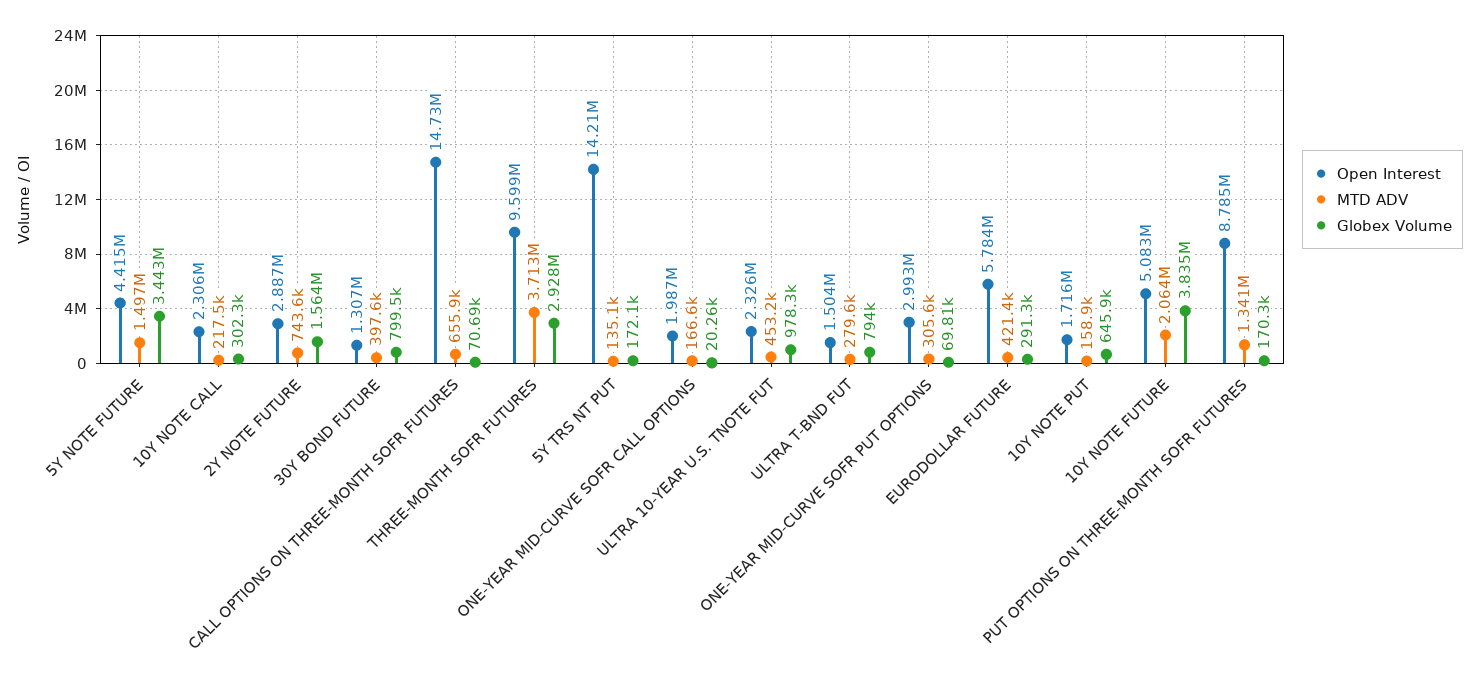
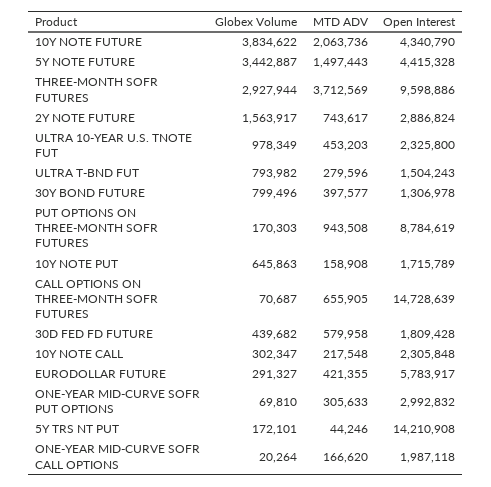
  {
    "Open Interest": {
      "5Y NOTE FUTURE": 4415328,
      "10Y NOTE CALL": 2305848,
      "2Y NOTE FUTURE": 2886824,
      "30Y BOND FUTURE": 1306978,
      "CALL OPTIONS ON THREE-MONTH SOFR FUTURES": 14728639,
      "THREE-MONTH SOFR FUTURES": 9598886,
      "5Y TRS NT PUT": 14210908,
      "ONE-YEAR MID-CURVE SOFR CALL OPTIONS": 1987118,
      "ULTRA 10-YEAR U.S. TNOTE FUT": 2325800,
      "ULTRA T-BND FUT": 1504243,
      "ONE-YEAR MID-CURVE SOFR PUT OPTIONS": 2992832,
      "EURODOLLAR FUTURE": 5783917,
      "10Y NOTE PUT": 1715789,
-     "10Y NOTE FUTURE": 5083000,
+     "10Y NOTE FUTURE": 4340790,
-     "PUT OPTIONS ON THREE-MONTH SOFR FUTURES": 8784619
+     "PUT OPTIONS ON THREE-MONTH SOFR FUTURES": 8784619,
+     "30D FED FD FUTURE": 1809428
    },
    "MTD ADV": {
      "5Y NOTE FUTURE": 1497443,
      "10Y NOTE CALL": 217548,
      "2Y NOTE FUTURE": 743617,
      "30Y BOND FUTURE": 397577,
      "CALL OPTIONS ON THREE-MONTH SOFR FUTURES": 655905,
      "THREE-MONTH SOFR FUTURES": 3712569,
-     "5Y TRS NT PUT": 135100,
+     "5Y TRS NT PUT": 44246,
      "ONE-YEAR MID-CURVE SOFR CALL OPTIONS": 166620,
      "ULTRA 10-YEAR U.S. TNOTE FUT": 453203,
      "ULTRA T-BND FUT": 279596,
      "ONE-YEAR MID-CURVE SOFR PUT OPTIONS": 305633,
      "EURODOLLAR FUTURE": 421355,
      "10Y NOTE PUT": 158908,
      "10Y NOTE FUTURE": 2063736,
-     "PUT OPTIONS ON THREE-MONTH SOFR FUTURES": 1341000
+     "PUT OPTIONS ON THREE-MONTH SOFR FUTURES": 943508,
+     "30D FED FD FUTURE": 579958
    },
    "Globex Volume": {
      "5Y NOTE FUTURE": 3442887,
      "10Y NOTE CALL": 302347,
      "2Y NOTE FUTURE": 1563917,
      "30Y BOND FUTURE": 799496,
      "CALL OPTIONS ON THREE-MONTH SOFR FUTURES": 70687,
      "THREE-MONTH SOFR FUTURES": 2927944,
      "5Y TRS NT PUT": 172101,
      "ONE-YEAR MID-CURVE SOFR CALL OPTIONS": 20264,
      "ULTRA 10-YEAR U.S. TNOTE FUT": 978349,
      "ULTRA T-BND FUT": 793982,
      "ONE-YEAR MID-CURVE SOFR PUT OPTIONS": 69810,
      "EURODOLLAR FUTURE": 291327,
      "10Y NOTE PUT": 645863,
      "10Y NOTE FUTURE": 3834622,
-     "PUT OPTIONS ON THREE-MONTH SOFR FUTURES": 170303
+     "PUT OPTIONS ON THREE-MONTH SOFR FUTURES": 170303,
+     "30D FED FD FUTURE": 439682
    }
  }

